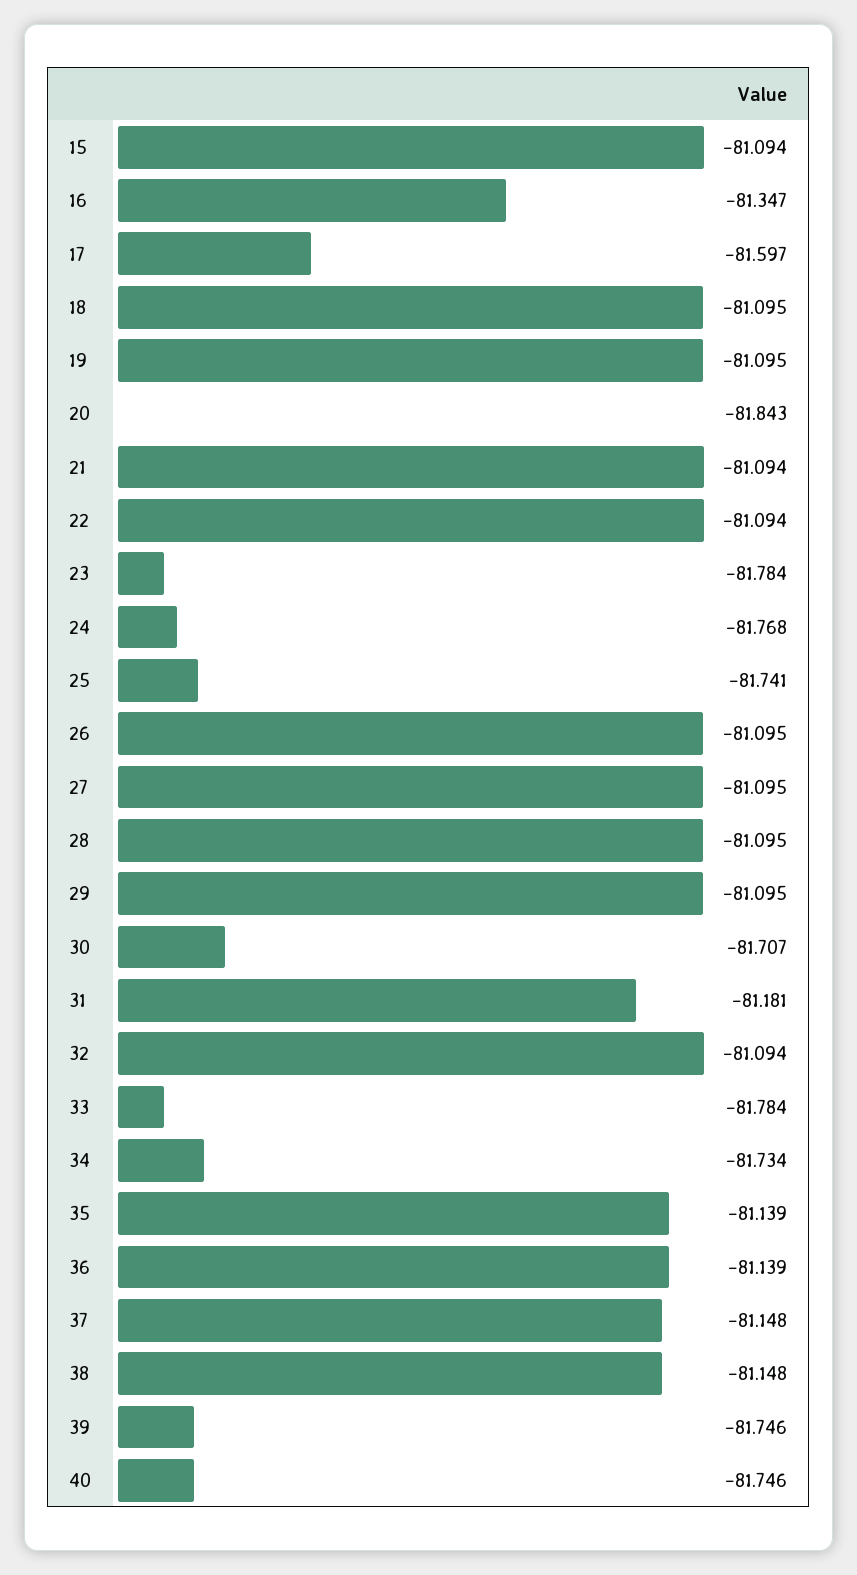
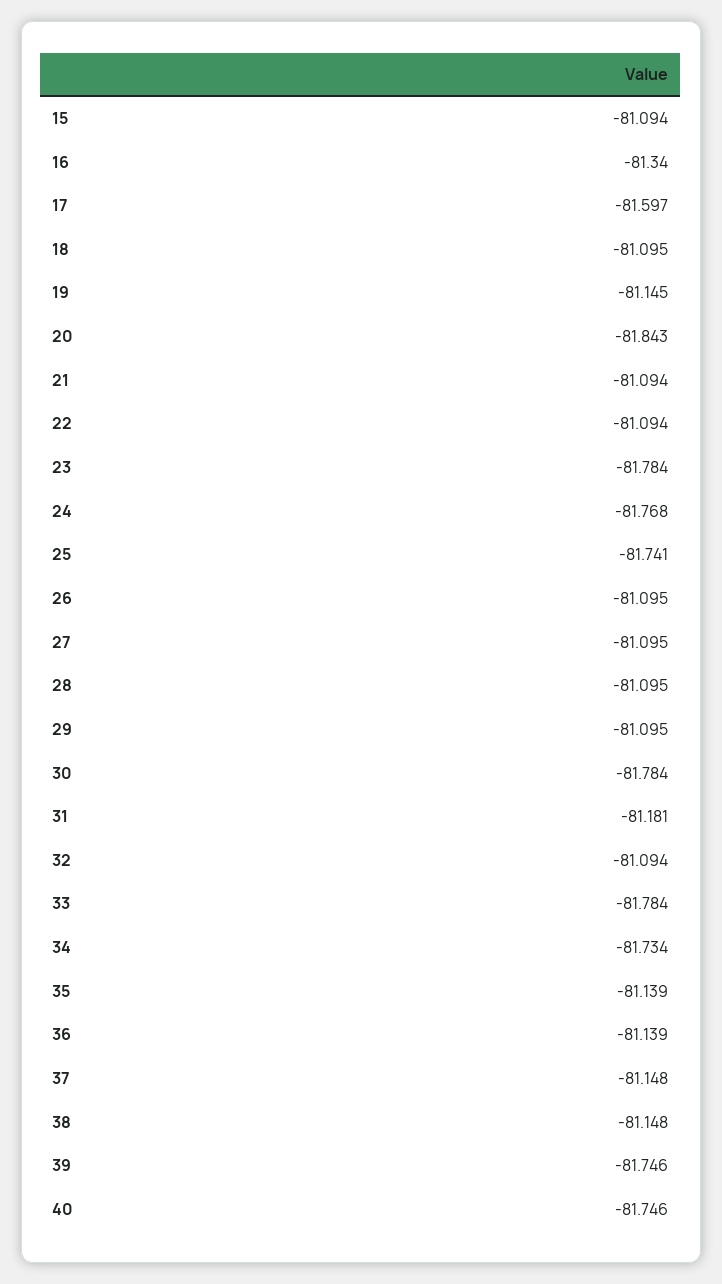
  {
    "15": -81.094,
-   "16": -81.347,
+   "16": -81.34,
    "17": -81.597,
    "18": -81.095,
-   "19": -81.095,
+   "19": -81.145,
    "20": -81.843,
    "21": -81.094,
    "22": -81.094,
    "23": -81.784,
    "24": -81.768,
    "25": -81.741,
    "26": -81.095,
    "27": -81.095,
    "28": -81.095,
    "29": -81.095,
-   "30": -81.707,
+   "30": -81.784,
    "31": -81.181,
    "32": -81.094,
    "33": -81.784,
    "34": -81.734,
    "35": -81.139,
    "36": -81.139,
    "37": -81.148,
    "38": -81.148,
    "39": -81.746,
    "40": -81.746
  }

